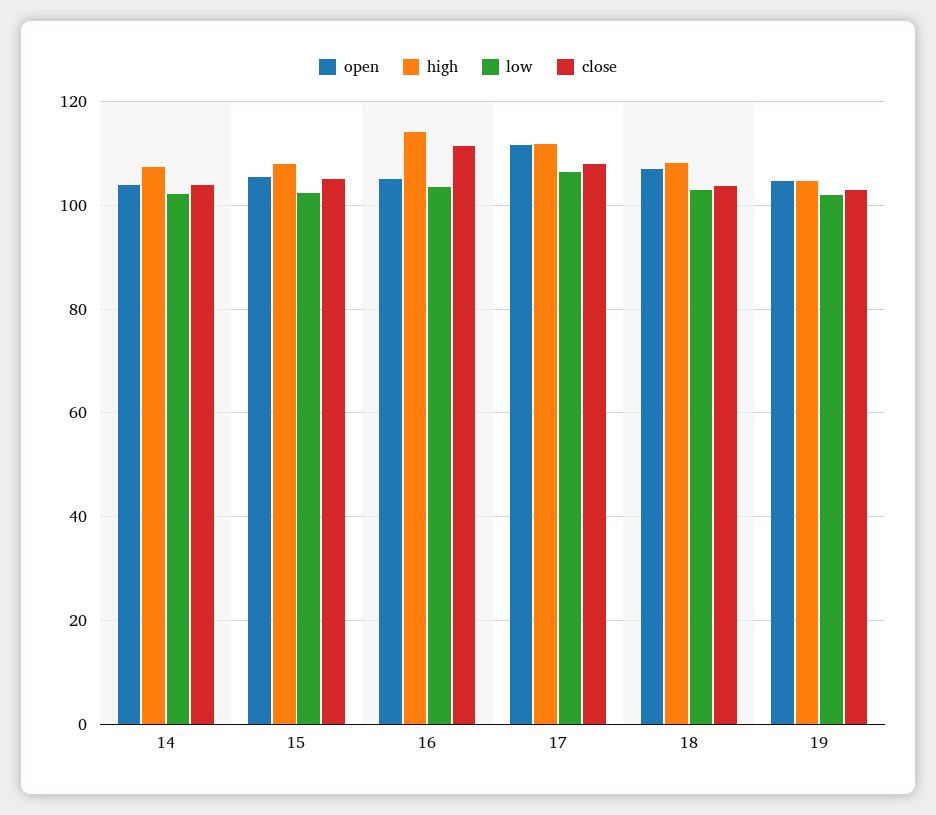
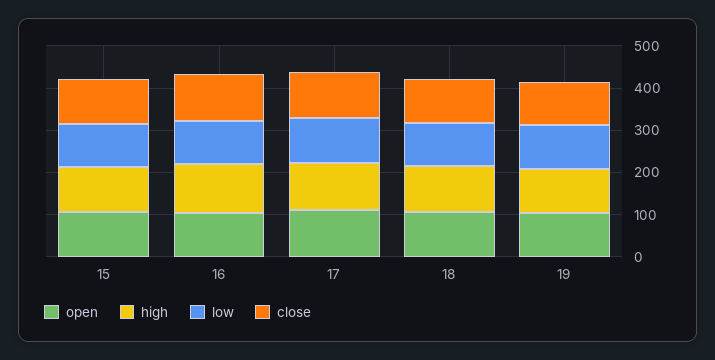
  {
    "open": {
-     "14": 104,
      "15": 106,
      "16": 106,
      "17": 112,
      "18": 108,
      "19": 104
    },
    "high": {
-     "14": 108,
      "15": 108,
      "16": 114,
      "17": 112,
      "18": 108,
      "19": 104
    },
    "low": {
-     "14": 102,
      "15": 102,
      "16": 104,
      "17": 106,
      "18": 104,
      "19": 102
    },
    "close": {
-     "14": 104,
      "15": 106,
      "16": 112,
      "17": 108,
      "18": 104,
      "19": 104
    }
  }

